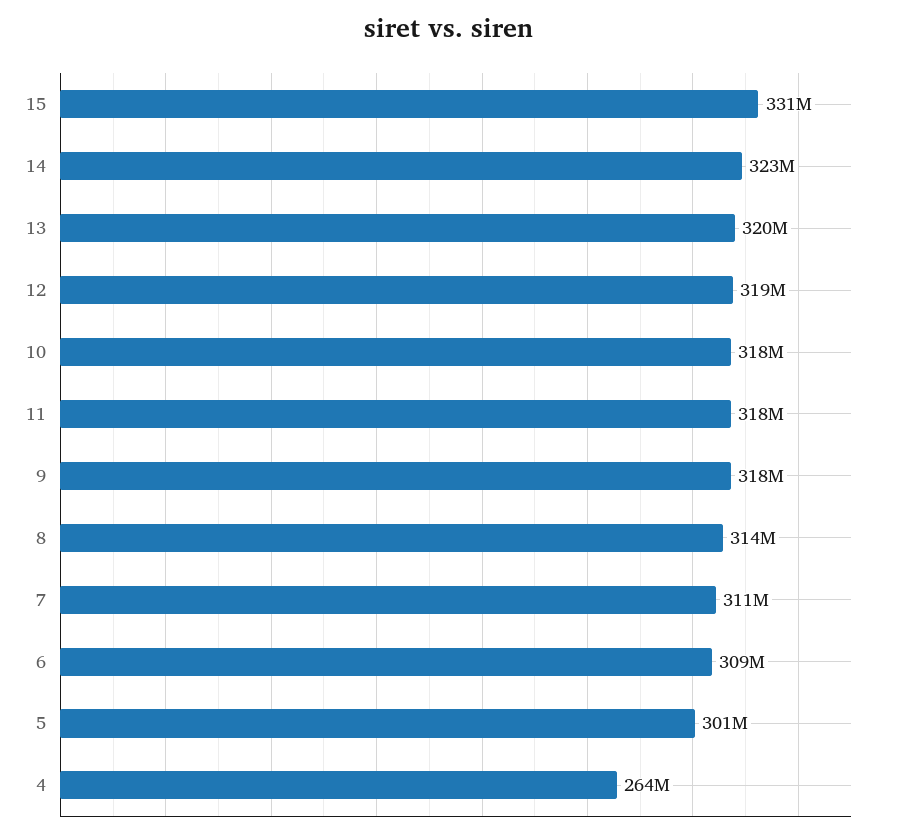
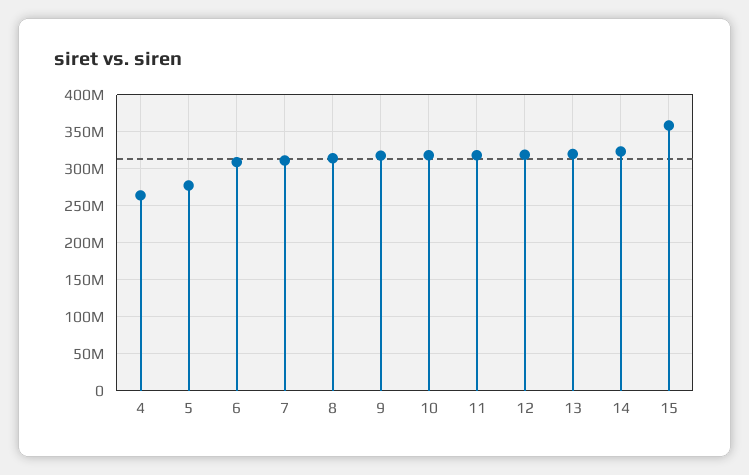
  {
-   "15": 331000000,
+   "15": 360000000,
    "14": 323000000,
    "13": 320000000,
    "12": 319000000,
    "10": 318000000,
    "11": 318000000,
    "9": 318000000,
    "8": 314000000,
    "7": 311000000,
    "6": 309000000,
-   "5": 301000000,
+   "5": 280000000,
    "4": 264000000
  }

